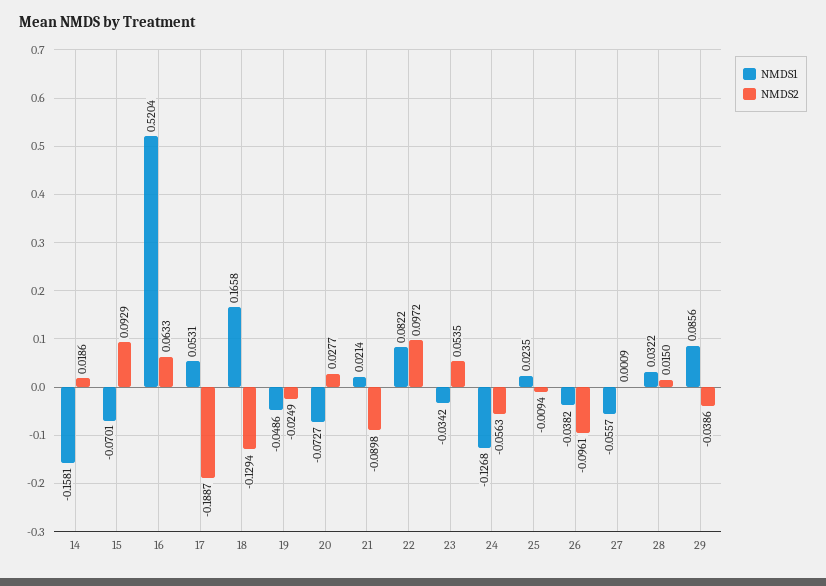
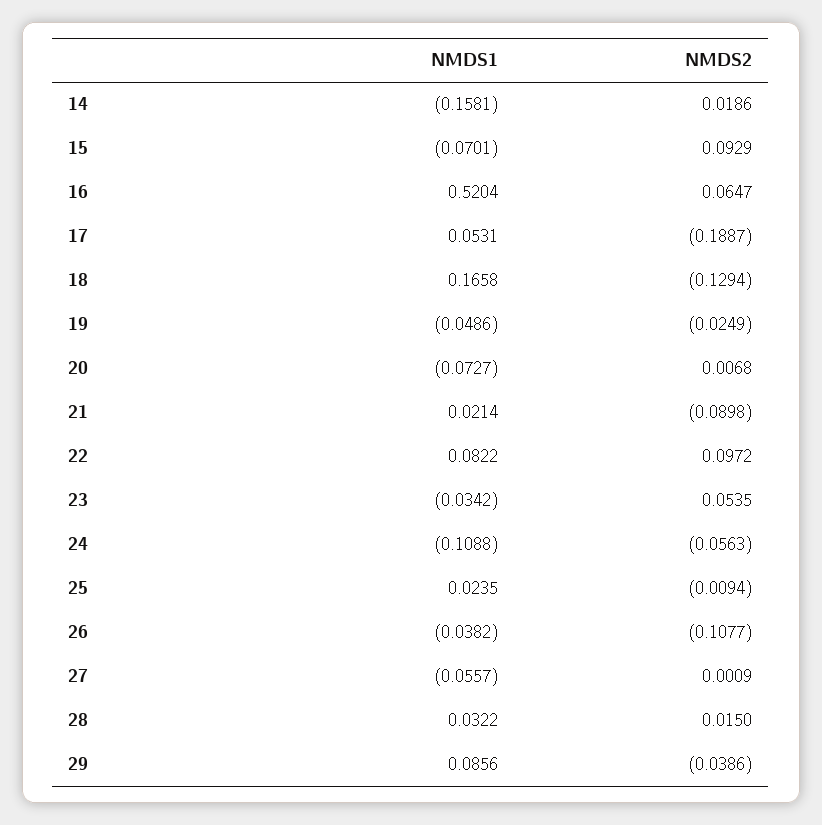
  {
    "NMDS1": {
      "14": -0.1581,
      "15": -0.0701,
      "16": 0.5204,
      "17": 0.0531,
      "18": 0.1658,
      "19": -0.0486,
      "20": -0.0727,
      "21": 0.0214,
      "22": 0.0822,
      "23": -0.0342,
-     "24": -0.1268,
+     "24": -0.1088,
      "25": 0.0235,
      "26": -0.0382,
      "27": -0.0557,
      "28": 0.0322,
      "29": 0.0856
    },
    "NMDS2": {
      "14": 0.0186,
      "15": 0.0929,
-     "16": 0.0633,
+     "16": 0.0647,
      "17": -0.1887,
      "18": -0.1294,
      "19": -0.0249,
-     "20": 0.0277,
+     "20": 0.0068,
      "21": -0.0898,
      "22": 0.0972,
      "23": 0.0535,
      "24": -0.0563,
      "25": -0.0094,
-     "26": -0.0961,
+     "26": -0.1077,
      "27": 0.0009,
      "28": 0.015,
      "29": -0.0386
    }
  }

